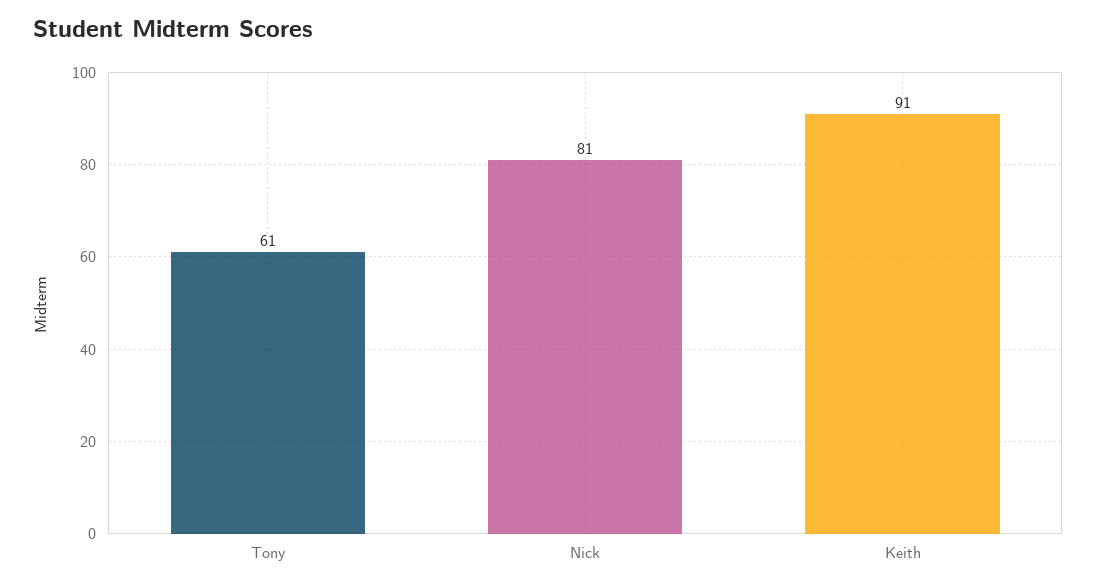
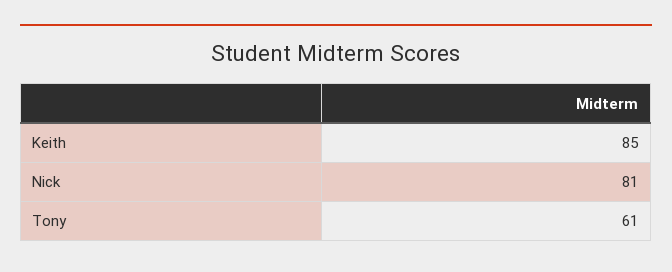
  {
    "Tony": 61,
    "Nick": 81,
-   "Keith": 91
+   "Keith": 85
  }

